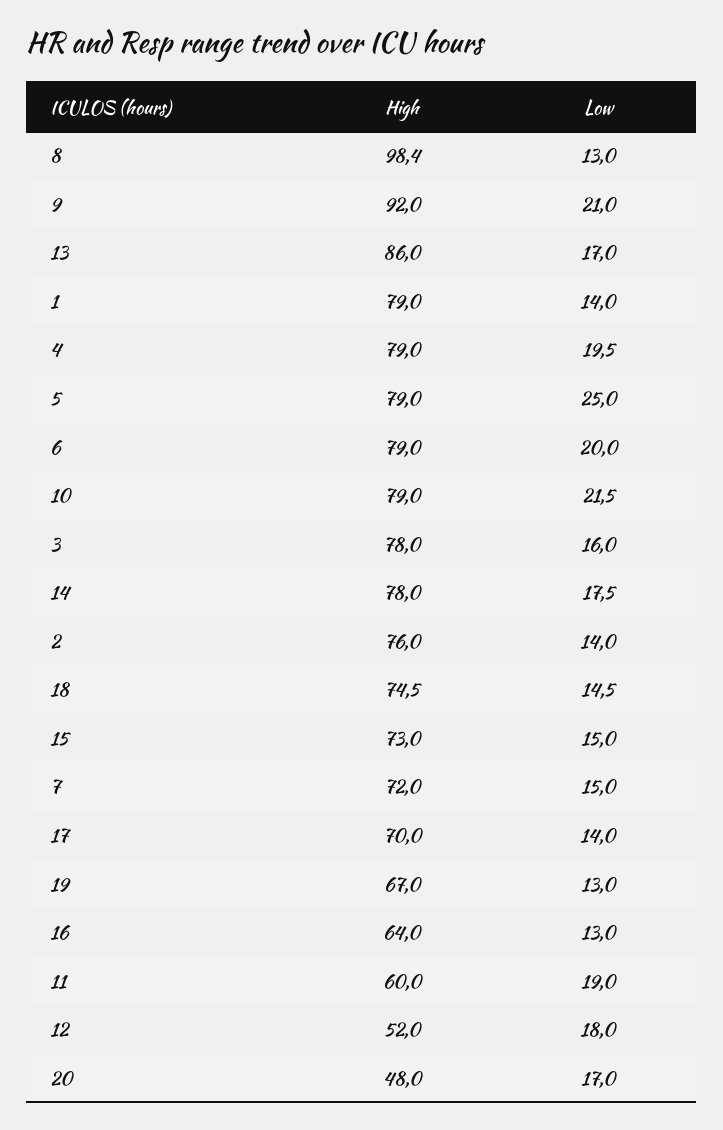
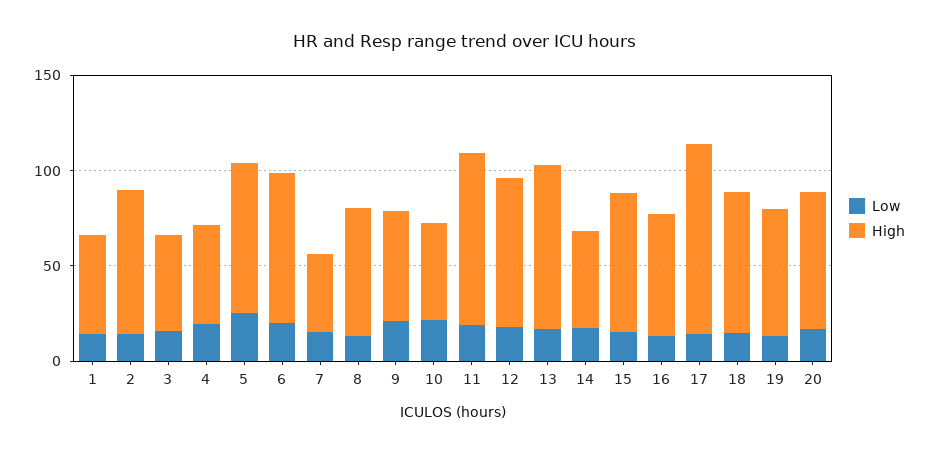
  {
    "High": {
-     "8": 98.4,
+     "8": 70,
-     "9": 92,
+     "9": 60,
      "13": 86,
-     "1": 79,
+     "1": 50,
-     "4": 79,
+     "4": 50,
      "5": 79,
      "6": 79,
-     "10": 79,
+     "10": 50,
-     "3": 78,
+     "3": 50,
-     "14": 78,
+     "14": 50,
      "2": 76,
      "18": 74.5,
      "15": 73,
-     "7": 72,
+     "7": 40,
-     "17": 70,
+     "17": 100,
      "19": 67,
      "16": 64,
-     "11": 60,
+     "11": 90,
-     "12": 52,
+     "12": 80,
-     "20": 48
+     "20": 70
    },
    "Low": {
      "8": 13,
      "9": 21,
      "13": 17,
      "1": 14,
      "4": 19.5,
      "5": 25,
      "6": 20,
      "10": 21.5,
      "3": 16,
      "14": 17.5,
      "2": 14,
      "18": 14.5,
      "15": 15,
      "7": 15,
      "17": 14,
      "19": 13,
      "16": 13,
      "11": 19,
      "12": 18,
      "20": 17
    }
  }

